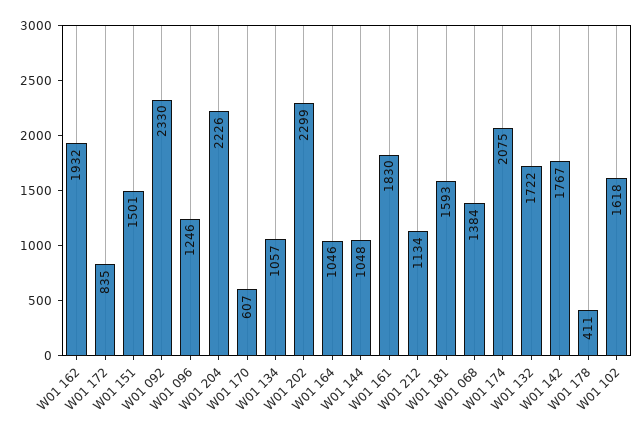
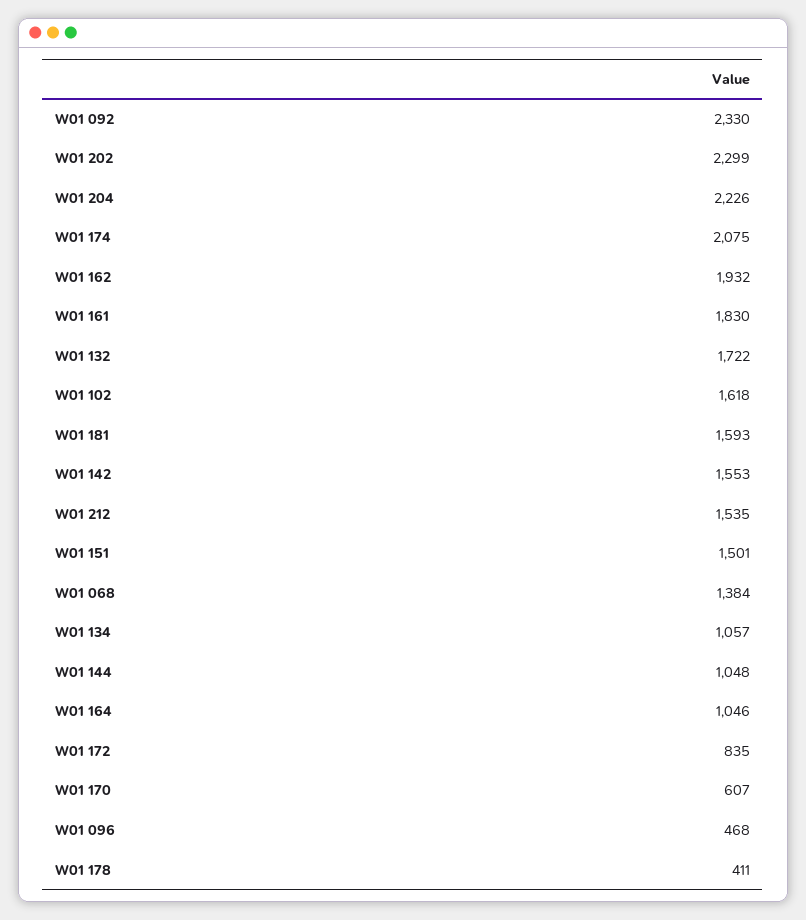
  {
    "W01 162": 1932,
    "W01 172": 835,
    "W01 151": 1501,
    "W01 092": 2330,
-   "W01 096": 1246,
+   "W01 096": 468,
    "W01 204": 2226,
    "W01 170": 607,
    "W01 134": 1057,
    "W01 202": 2299,
    "W01 164": 1046,
    "W01 144": 1048,
    "W01 161": 1830,
-   "W01 212": 1134,
+   "W01 212": 1535,
    "W01 181": 1593,
    "W01 068": 1384,
    "W01 174": 2075,
    "W01 132": 1722,
-   "W01 142": 1767,
+   "W01 142": 1553,
    "W01 178": 411,
    "W01 102": 1618
  }

